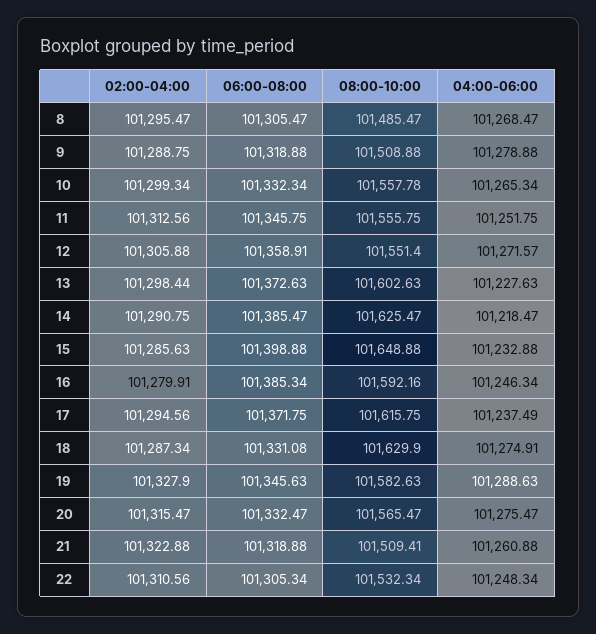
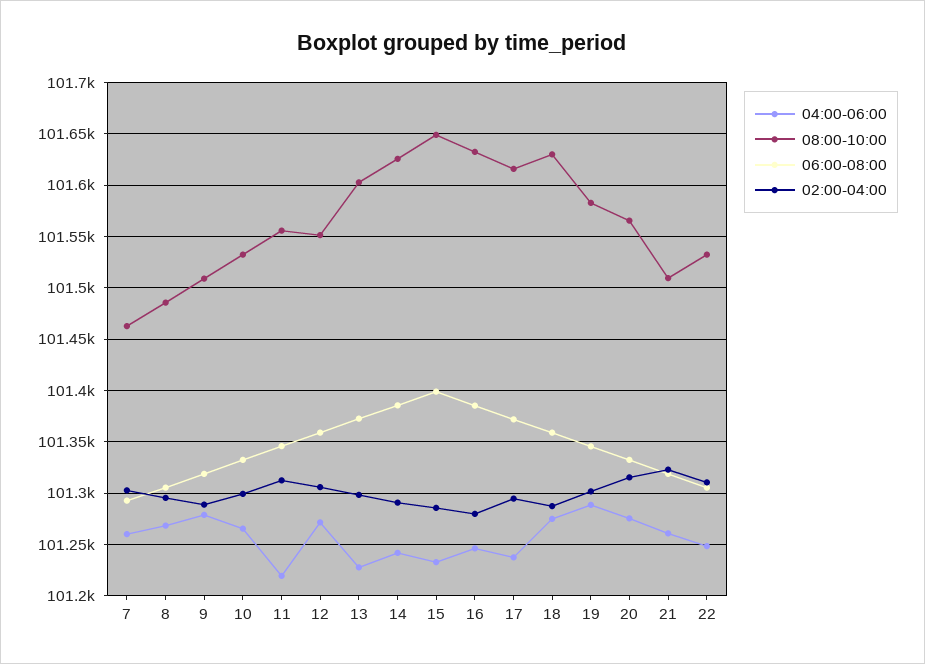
  {
    "02:00-04:00": {
      "8": 101295.47,
      "9": 101288.75,
      "10": 101299.34,
      "11": 101312.56,
      "12": 101305.88,
      "13": 101298.44,
      "14": 101290.75,
      "15": 101285.63,
      "16": 101279.91,
      "17": 101294.56,
      "18": 101287.34,
-     "19": 101327.9,
+     "19": 101300,
      "20": 101315.47,
      "21": 101322.88,
-     "22": 101310.56
+     "22": 101310.56,
+     "7": 101300
    },
    "06:00-08:00": {
      "8": 101305.47,
      "9": 101318.88,
      "10": 101332.34,
      "11": 101345.75,
      "12": 101358.91,
      "13": 101372.63,
      "14": 101385.47,
      "15": 101398.88,
      "16": 101385.34,
      "17": 101371.75,
-     "18": 101331.08,
+     "18": 101360,
      "19": 101345.63,
      "20": 101332.47,
      "21": 101318.88,
-     "22": 101305.34
+     "22": 101305.34,
+     "7": 101290
    },
    "08:00-10:00": {
      "8": 101485.47,
      "9": 101508.88,
-     "10": 101557.78,
+     "10": 101530,
      "11": 101555.75,
      "12": 101551.4,
      "13": 101602.63,
      "14": 101625.47,
      "15": 101648.88,
-     "16": 101592.16,
+     "16": 101630,
      "17": 101615.75,
      "18": 101629.9,
      "19": 101582.63,
      "20": 101565.47,
      "21": 101509.41,
-     "22": 101532.34
+     "22": 101532.34,
+     "7": 101460
    },
    "04:00-06:00": {
      "8": 101268.47,
      "9": 101278.88,
      "10": 101265.34,
-     "11": 101251.75,
+     "11": 101220,
      "12": 101271.57,
      "13": 101227.63,
-     "14": 101218.47,
+     "14": 101240,
      "15": 101232.88,
      "16": 101246.34,
      "17": 101237.49,
      "18": 101274.91,
      "19": 101288.63,
      "20": 101275.47,
      "21": 101260.88,
-     "22": 101248.34
+     "22": 101248.34,
+     "7": 101260
    }
  }

